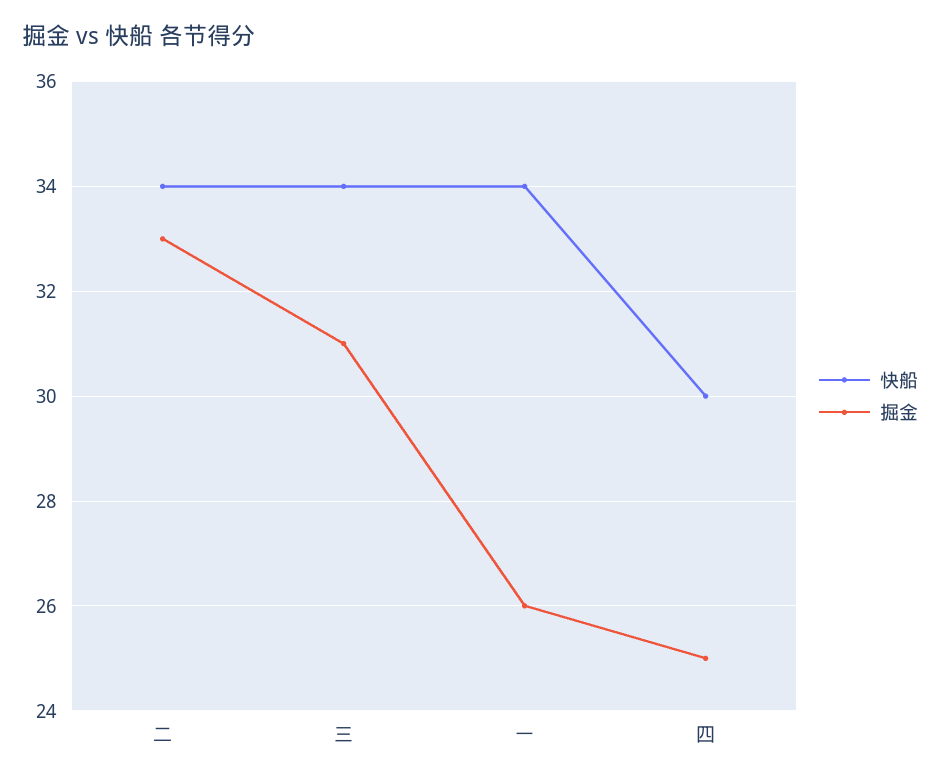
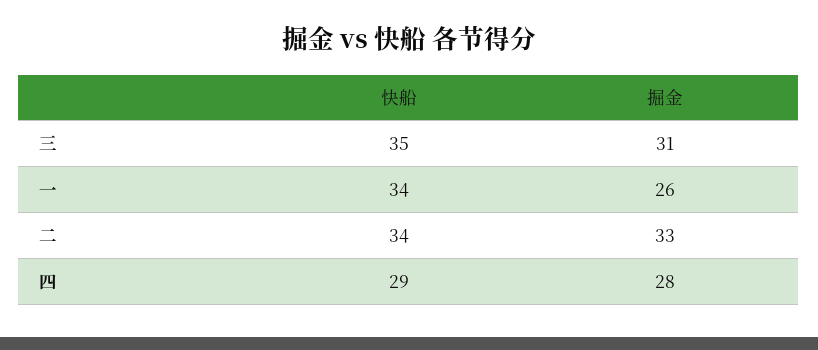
  {
    "快船": {
      "二": 34,
-     "三": 34,
+     "三": 35,
      "一": 34,
-     "四": 30
+     "四": 29
    },
    "掘金": {
      "二": 33,
      "三": 31,
      "一": 26,
-     "四": 25
+     "四": 28
    }
  }

